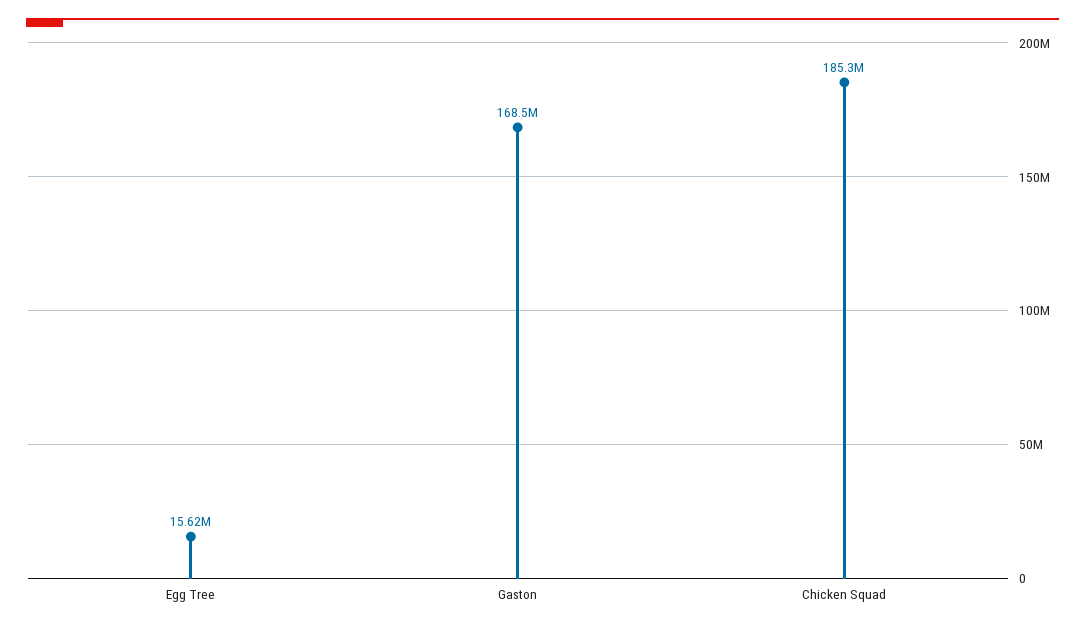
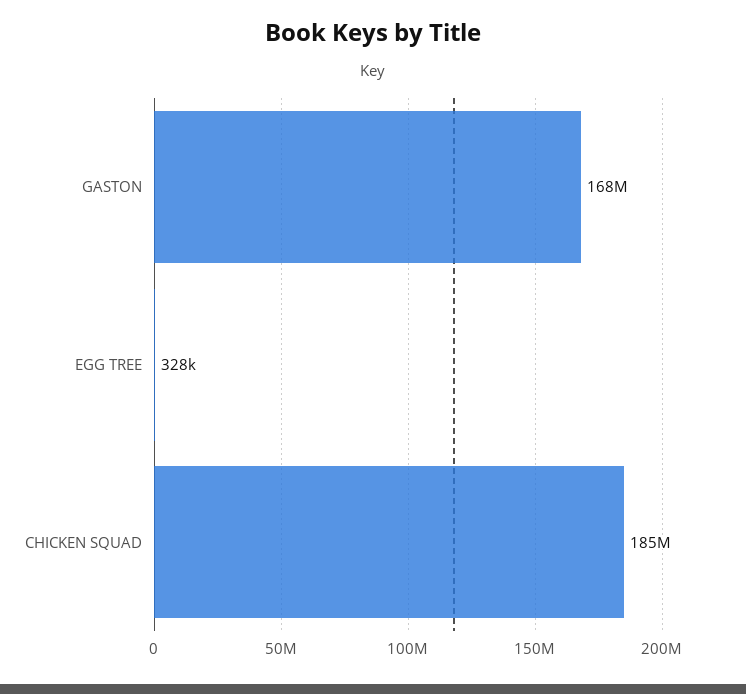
  {
-   "Egg Tree": 15620000,
+   "Egg Tree": 328000,
    "Gaston": 168500000,
    "Chicken Squad": 185300000
  }

